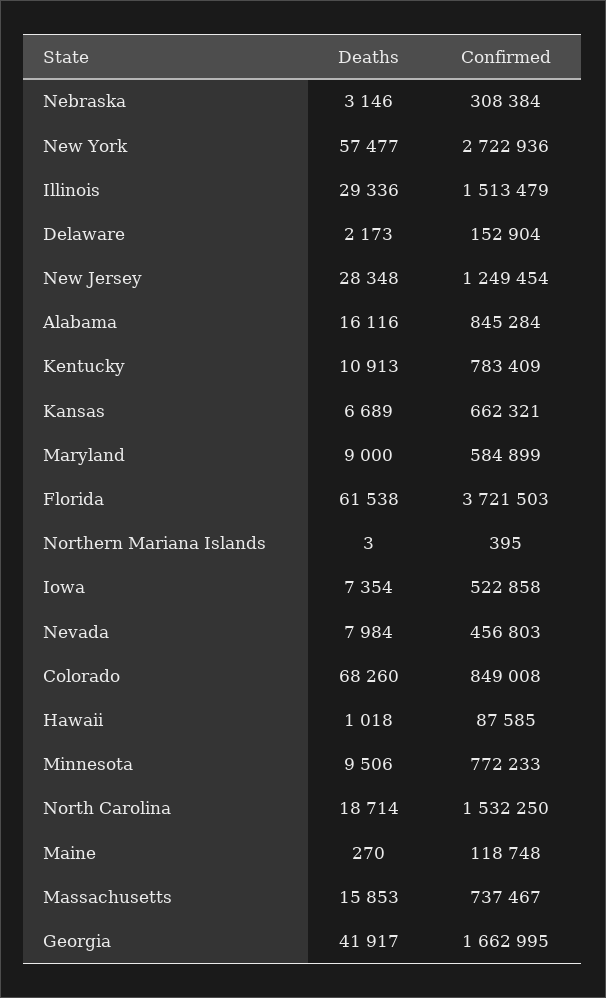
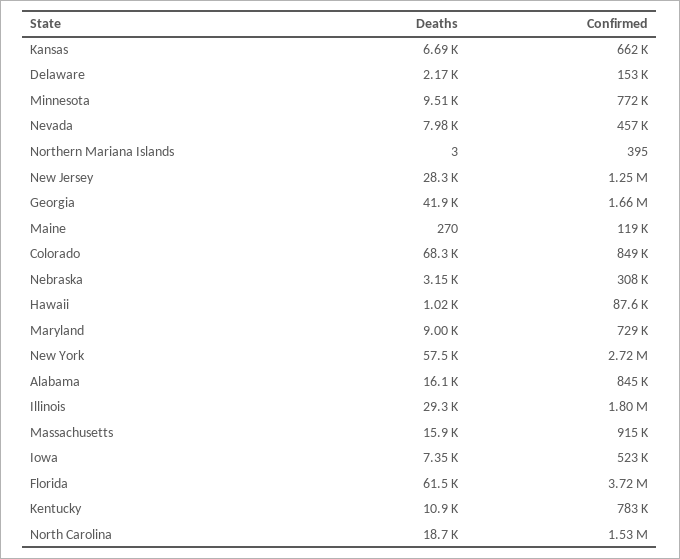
  {
    "Deaths": {
      "Nebraska": 3146,
      "New York": 57477,
      "Illinois": 29336,
      "Delaware": 2173,
      "New Jersey": 28348,
      "Alabama": 16116,
      "Kentucky": 10913,
      "Kansas": 6689,
      "Maryland": 9000,
      "Florida": 61538,
      "Northern Mariana Islands": 3,
      "Iowa": 7354,
      "Nevada": 7984,
      "Colorado": 68260,
      "Hawaii": 1018,
      "Minnesota": 9506,
      "North Carolina": 18714,
      "Maine": 270,
      "Massachusetts": 15853,
      "Georgia": 41917
    },
    "Confirmed": {
      "Nebraska": 308384,
      "New York": 2722936,
-     "Illinois": 1513479,
+     "Illinois": 1800000,
      "Delaware": 152904,
      "New Jersey": 1249454,
      "Alabama": 845284,
      "Kentucky": 783409,
      "Kansas": 662321,
-     "Maryland": 584899,
+     "Maryland": 729000,
      "Florida": 3721503,
      "Northern Mariana Islands": 395,
      "Iowa": 522858,
      "Nevada": 456803,
      "Colorado": 849008,
      "Hawaii": 87585,
      "Minnesota": 772233,
      "North Carolina": 1532250,
      "Maine": 118748,
-     "Massachusetts": 737467,
+     "Massachusetts": 915000,
      "Georgia": 1662995
    }
  }

